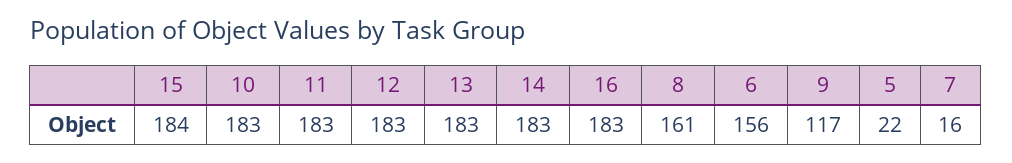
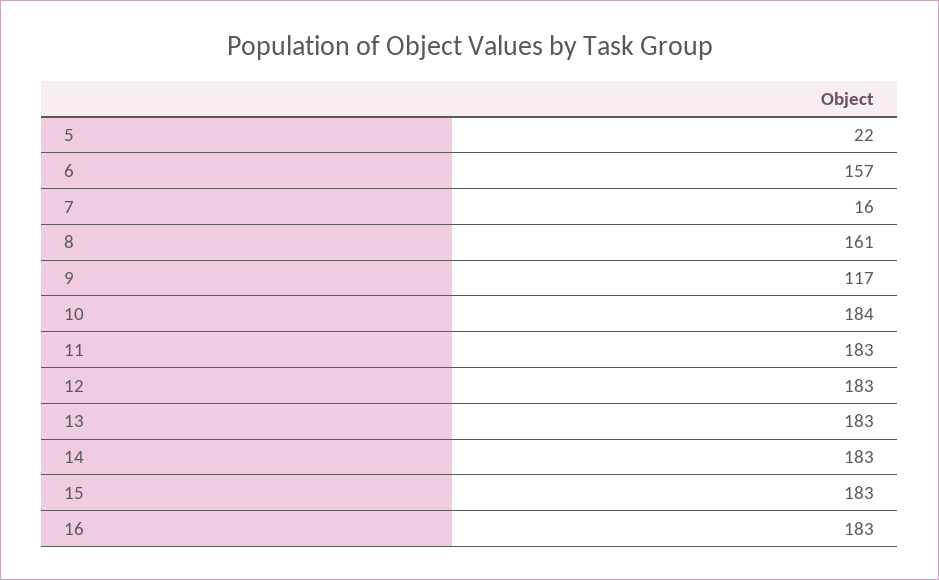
  {
-   "15": 184,
+   "15": 183,
-   "10": 183,
+   "10": 184,
    "11": 183,
    "12": 183,
    "13": 183,
    "14": 183,
    "16": 183,
    "8": 161,
-   "6": 156,
+   "6": 157,
    "9": 117,
    "5": 22,
    "7": 16
  }

